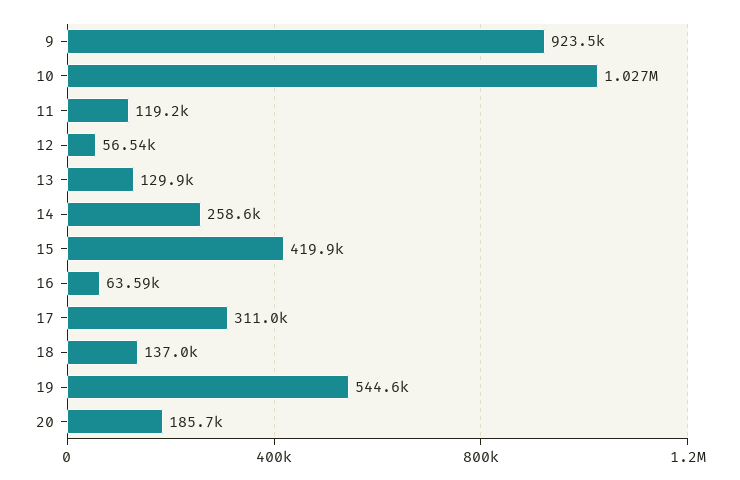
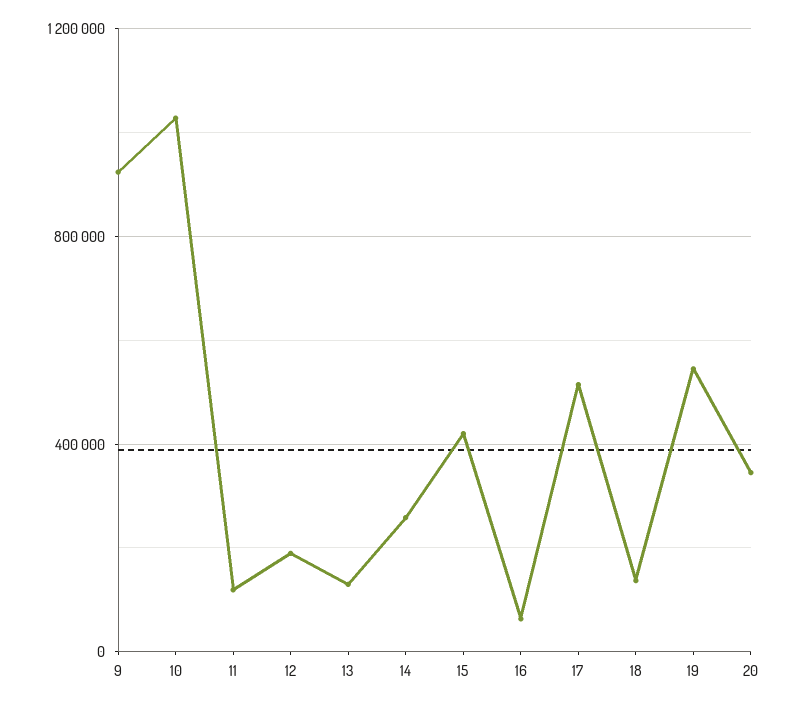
  {
    "9": 923500,
    "10": 1027000,
    "11": 119200,
-   "12": 56540,
+   "12": 200000,
    "13": 129900,
    "14": 258600,
    "15": 419900,
    "16": 63590,
-   "17": 311000,
+   "17": 500000,
    "18": 137000,
    "19": 544600,
-   "20": 185700
+   "20": 350000
  }

